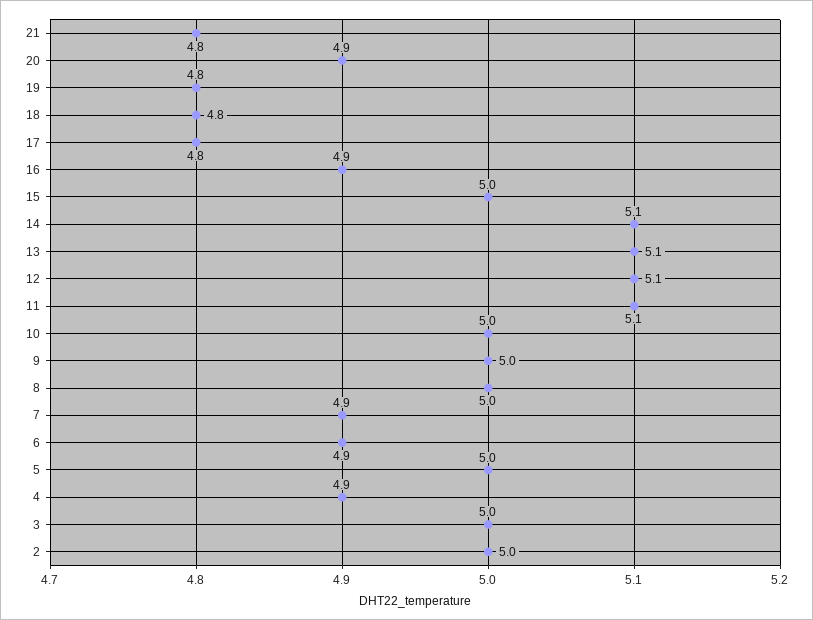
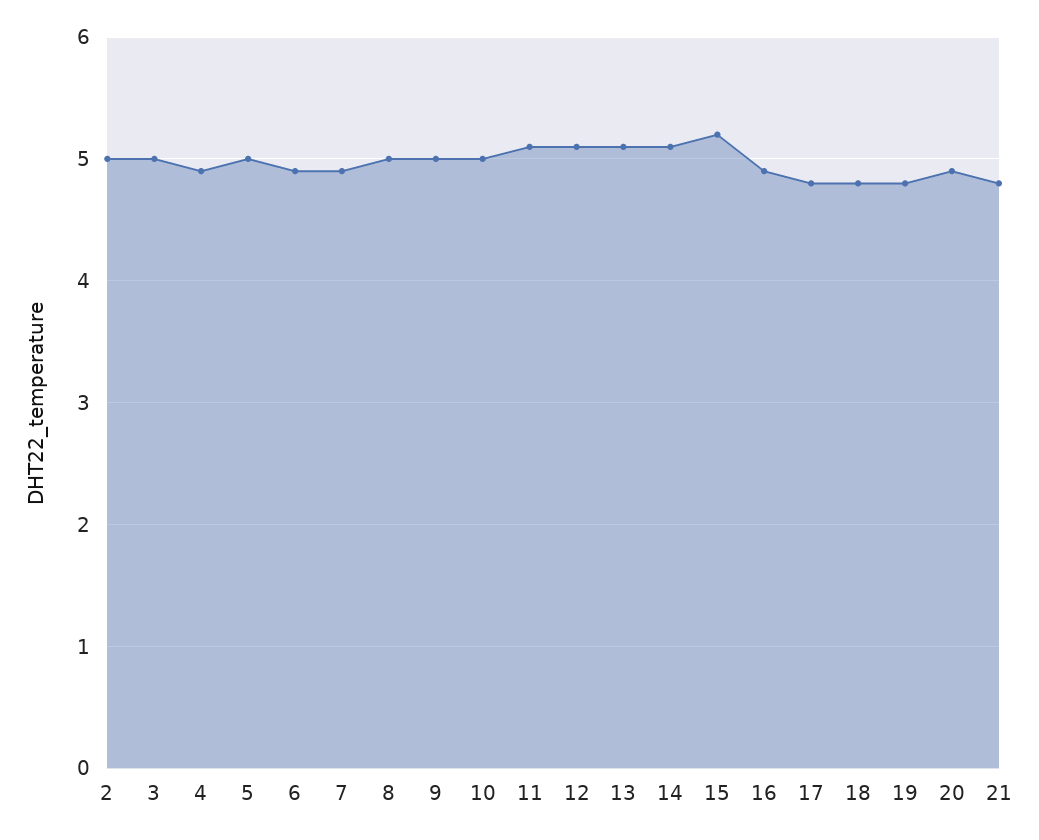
  {
    "21": 4.8,
    "20": 4.9,
    "19": 4.8,
    "18": 4.8,
    "17": 4.8,
    "16": 4.9,
-   "15": 5,
+   "15": 5.2,
    "14": 5.1,
    "13": 5.1,
    "12": 5.1,
    "11": 5.1,
    "10": 5,
    "9": 5,
    "8": 5,
    "7": 4.9,
    "6": 4.9,
    "5": 5,
    "4": 4.9,
    "3": 5,
    "2": 5
  }

